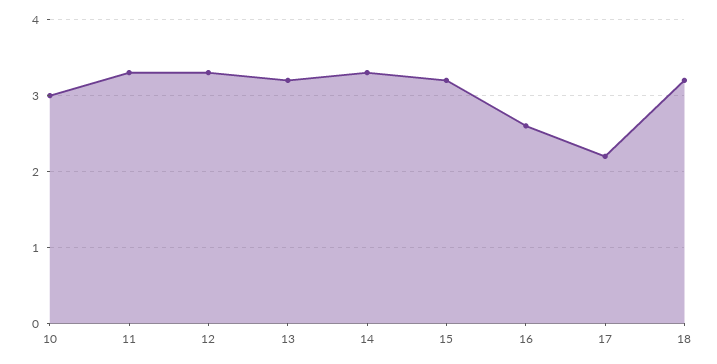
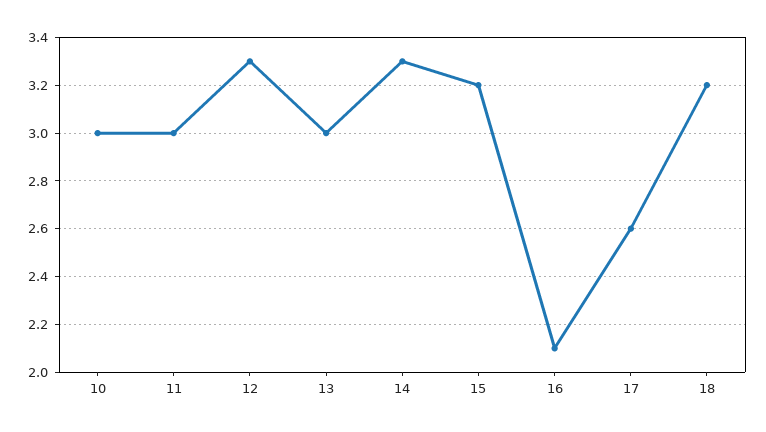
  {
    "10": 3,
-   "11": 3.3,
+   "11": 3,
    "12": 3.3,
-   "13": 3.2,
+   "13": 3,
    "14": 3.3,
    "15": 3.2,
-   "16": 2.6,
+   "16": 2.1,
-   "17": 2.2,
+   "17": 2.6,
    "18": 3.2
  }

